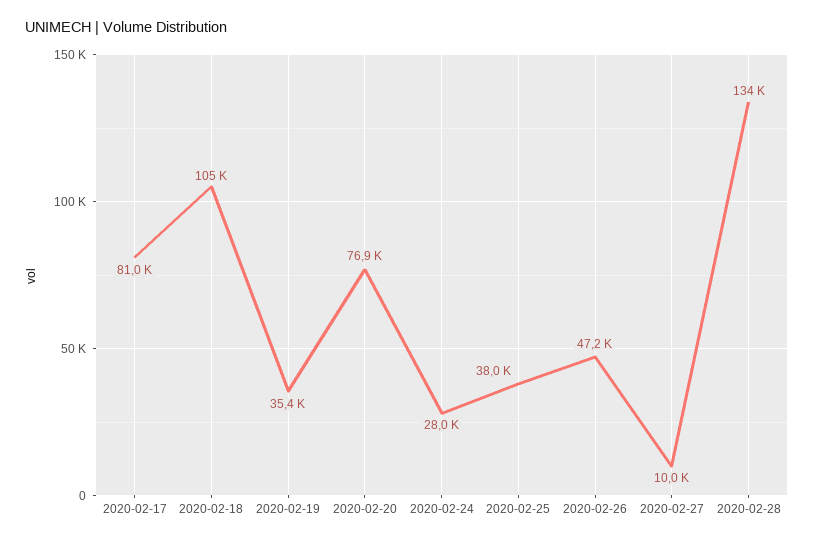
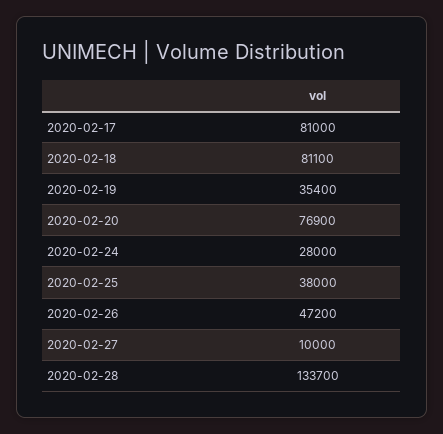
  {
    "2020-02-17": 81000,
-   "2020-02-18": 105000,
+   "2020-02-18": 81100,
    "2020-02-19": 35400,
    "2020-02-20": 76900,
    "2020-02-24": 28000,
    "2020-02-25": 38000,
    "2020-02-26": 47200,
    "2020-02-27": 10000,
    "2020-02-28": 133700
  }

